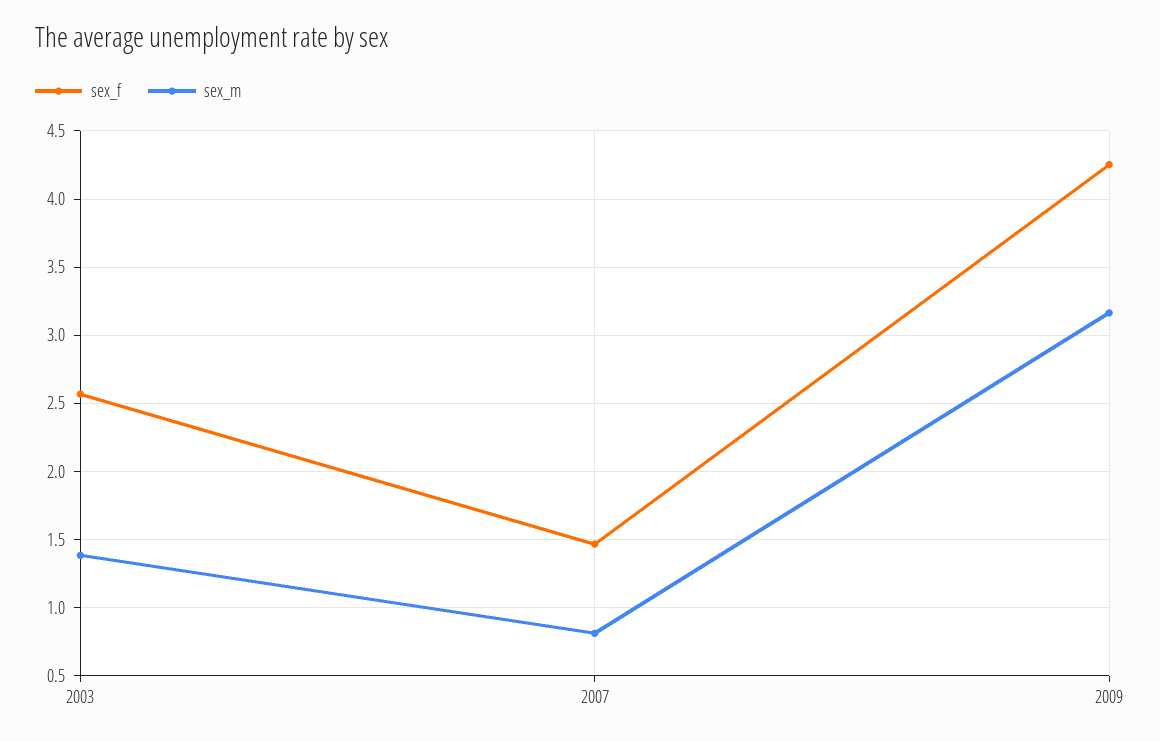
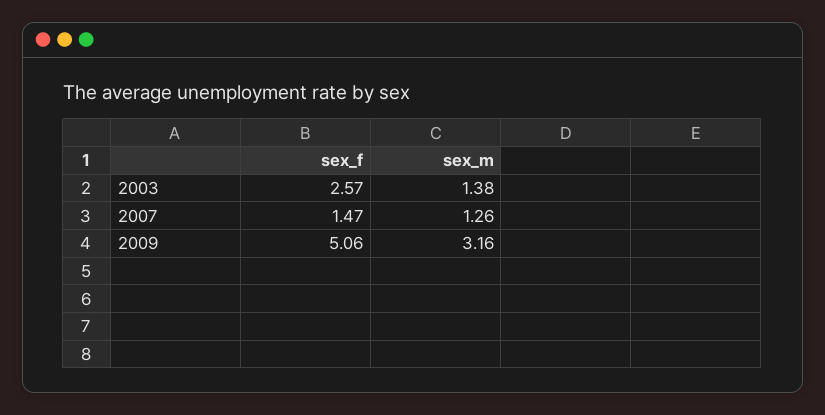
  {
    "sex_f": {
      "2003": 2.57,
      "2007": 1.47,
-     "2009": 4.25
+     "2009": 5.06
    },
    "sex_m": {
      "2003": 1.38,
-     "2007": 0.8,
+     "2007": 1.26,
      "2009": 3.16
    }
  }

